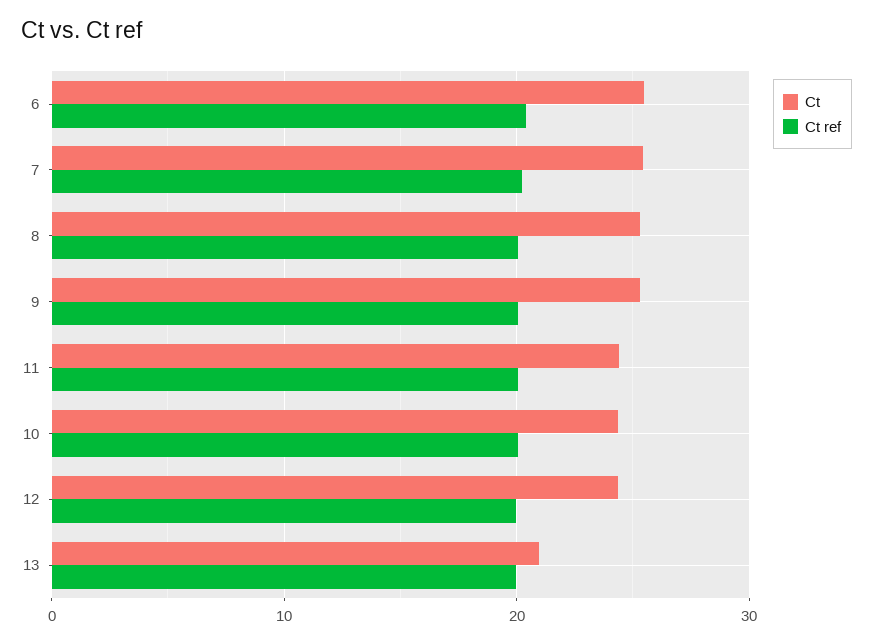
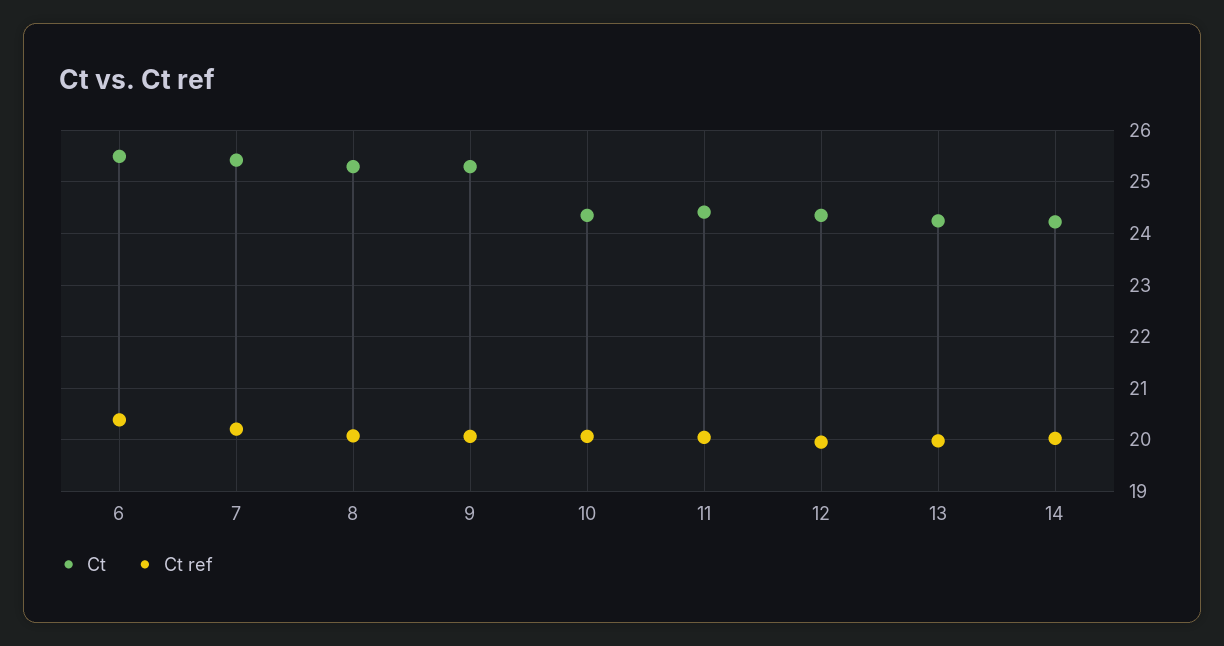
  {
    "Ct": {
      "6": 25.4,
      "7": 25.4,
      "8": 25.2,
      "9": 25.2,
      "11": 24.4,
      "10": 24.4,
      "12": 24.4,
-     "13": 21
+     "13": 24.2,
+     "14": 24.2
    },
    "Ct ref": {
      "6": 20.4,
      "7": 20.2,
      "8": 20,
      "9": 20,
      "11": 20,
      "10": 20,
      "12": 20,
-     "13": 20
+     "13": 20,
+     "14": 20
    }
  }

